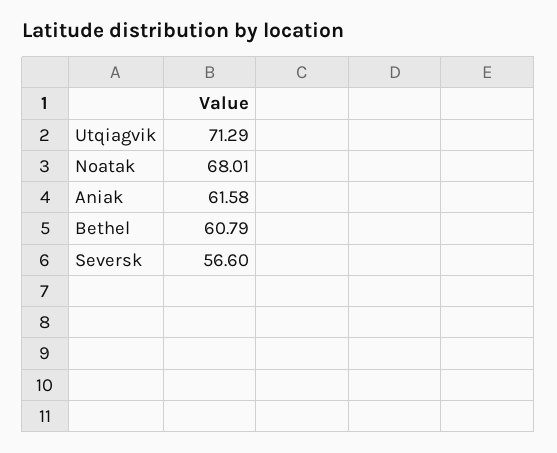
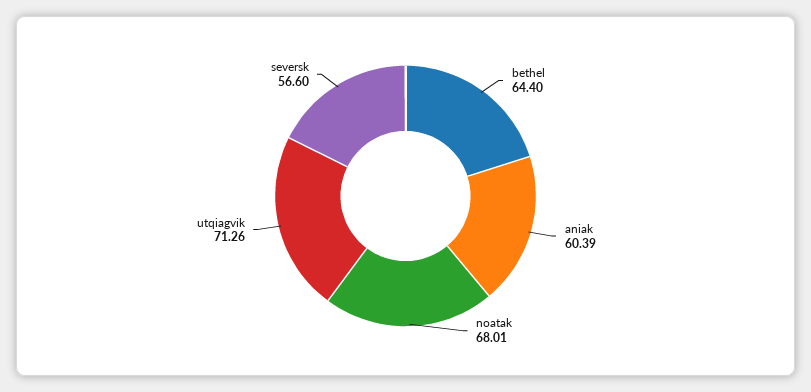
  {
-   "Utqiagvik": 71.29,
+   "Utqiagvik": 71.26,
    "Noatak": 68.01,
-   "Aniak": 61.58,
+   "Aniak": 60.39,
-   "Bethel": 60.79,
+   "Bethel": 64.4,
    "Seversk": 56.6
  }

